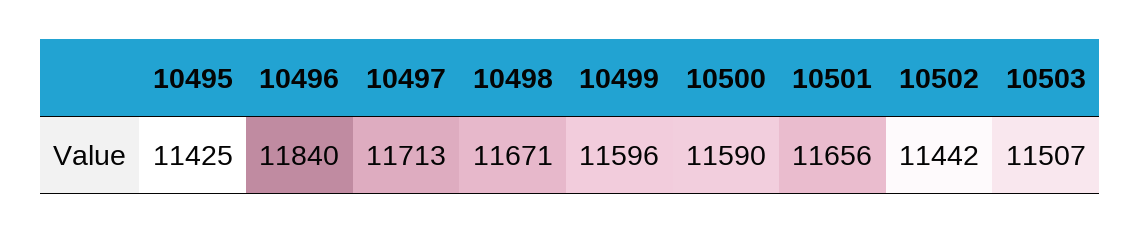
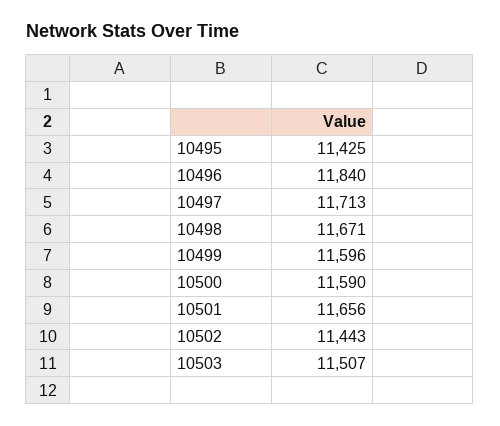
  {
    "10495": 11425,
    "10496": 11840,
    "10497": 11713,
    "10498": 11671,
    "10499": 11596,
    "10500": 11590,
    "10501": 11656,
-   "10502": 11442,
+   "10502": 11443,
    "10503": 11507
  }

